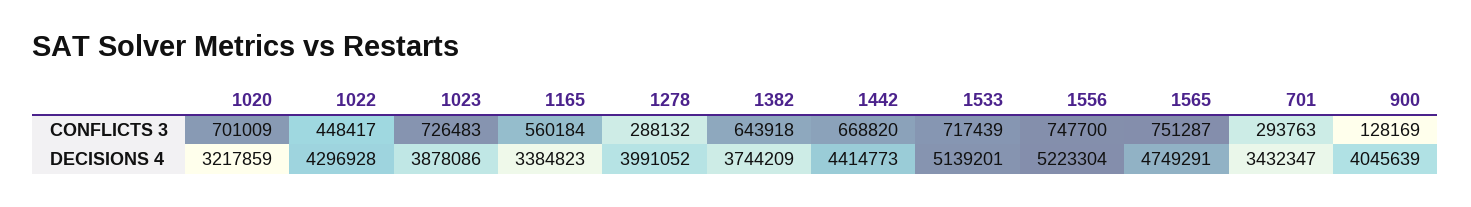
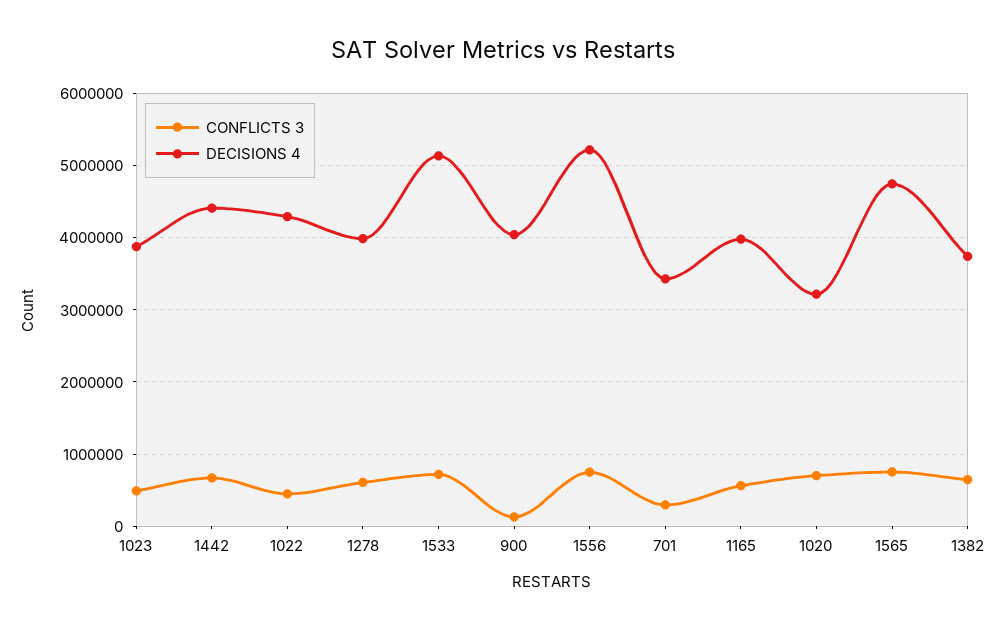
  {
    "CONFLICTS 3": {
      "1020": 701009,
      "1022": 448417,
-     "1023": 726483,
+     "1023": 500000,
      "1165": 560184,
-     "1278": 288132,
+     "1278": 600000,
      "1382": 643918,
      "1442": 668820,
      "1533": 717439,
      "1556": 747700,
      "1565": 751287,
      "701": 293763,
      "900": 128169
    },
    "DECISIONS 4": {
      "1020": 3217859,
      "1022": 4296928,
      "1023": 3878086,
-     "1165": 3384823,
+     "1165": 4000000,
      "1278": 3991052,
      "1382": 3744209,
      "1442": 4414773,
      "1533": 5139201,
      "1556": 5223304,
      "1565": 4749291,
      "701": 3432347,
      "900": 4045639
    }
  }

